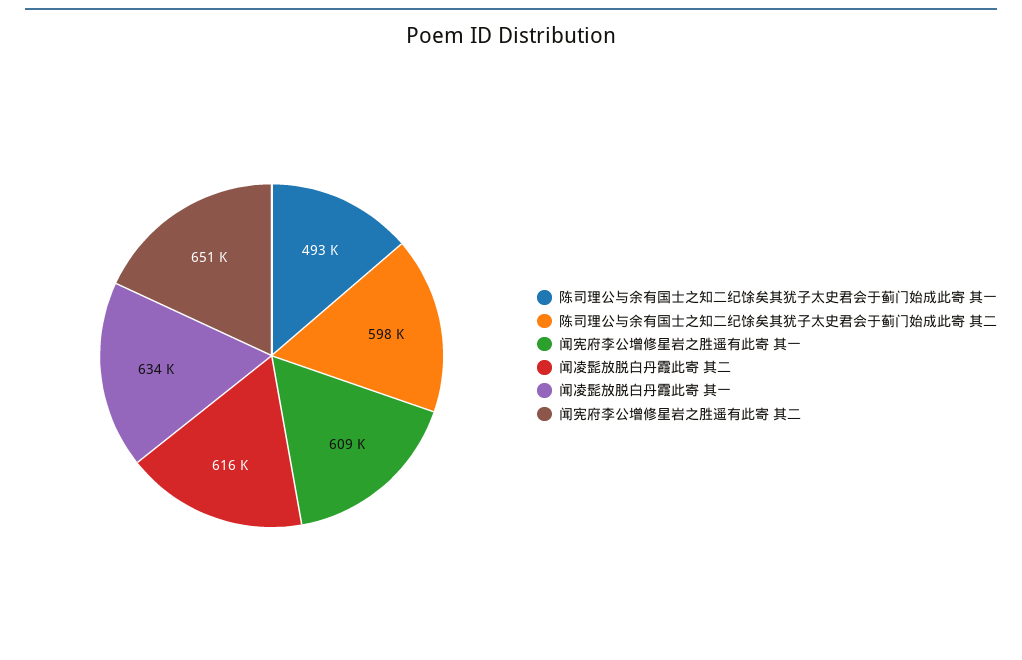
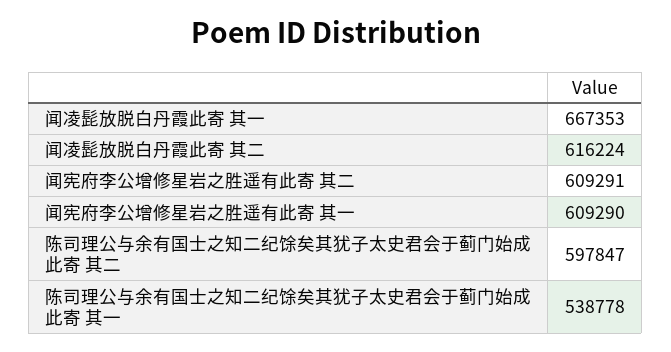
  {
-   "陈司理公与余有国士之知二纪馀矣其犹子太史君会于蓟门始成此寄 其一": 493000,
+   "陈司理公与余有国士之知二纪馀矣其犹子太史君会于蓟门始成此寄 其一": 538778,
    "陈司理公与余有国士之知二纪馀矣其犹子太史君会于蓟门始成此寄 其二": 597847,
    "闻宪府李公增修星岩之胜遥有此寄 其一": 609290,
    "闻凌髭放脱白丹霞此寄 其二": 616224,
-   "闻凌髭放脱白丹霞此寄 其一": 634000,
+   "闻凌髭放脱白丹霞此寄 其一": 667353,
-   "闻宪府李公增修星岩之胜遥有此寄 其二": 651000
+   "闻宪府李公增修星岩之胜遥有此寄 其二": 609291
  }

